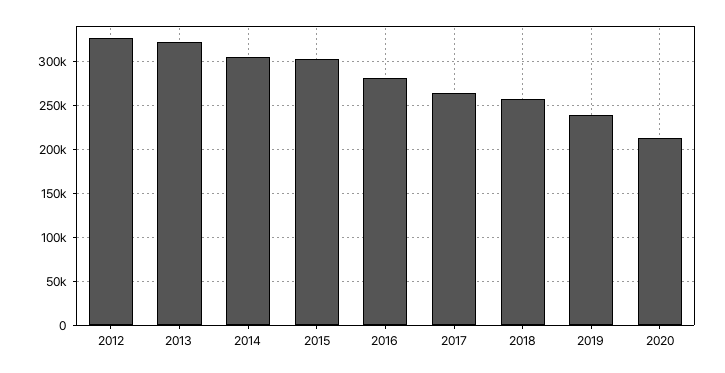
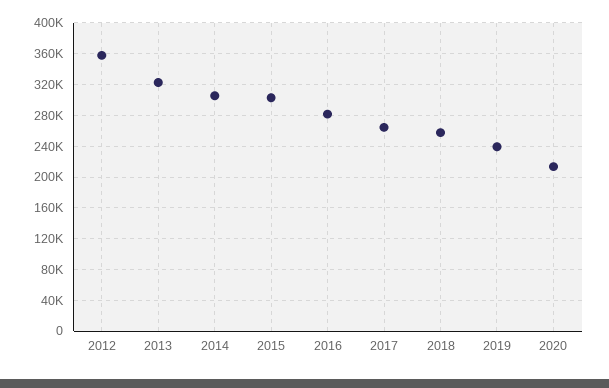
  {
-   "2012": 330000,
+   "2012": 360000,
    "2013": 320000,
    "2014": 310000,
    "2015": 300000,
    "2016": 280000,
    "2017": 260000,
    "2018": 260000,
    "2019": 240000,
    "2020": 210000
  }

